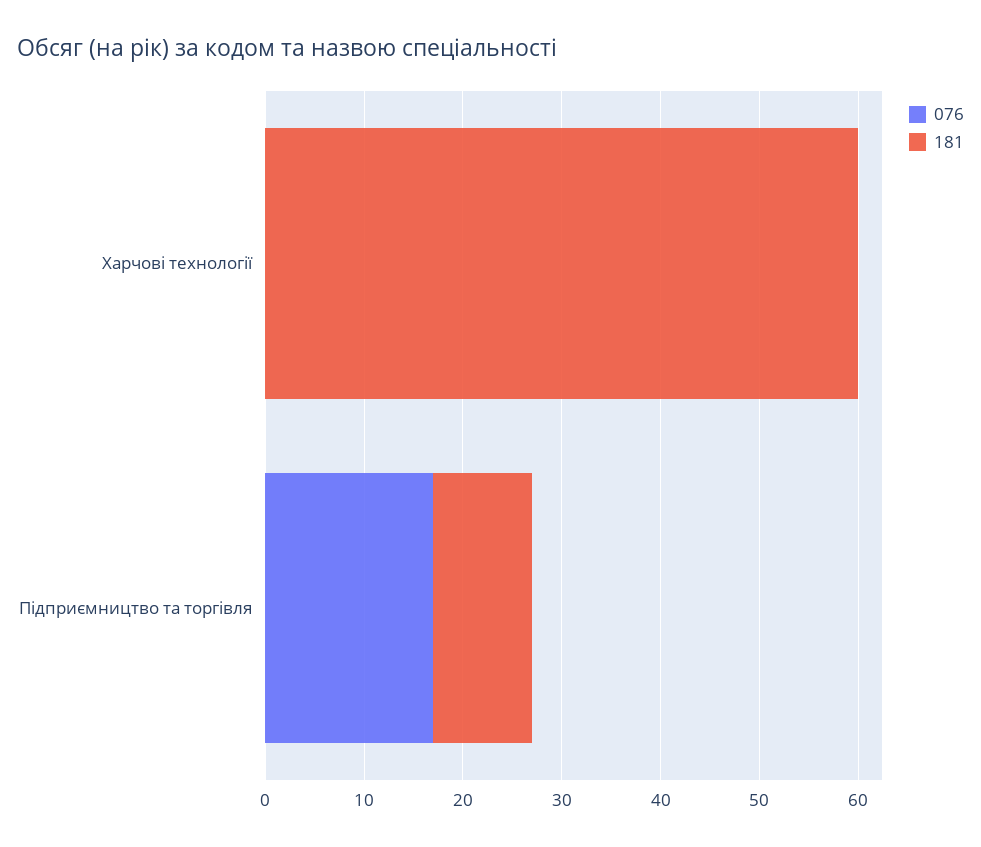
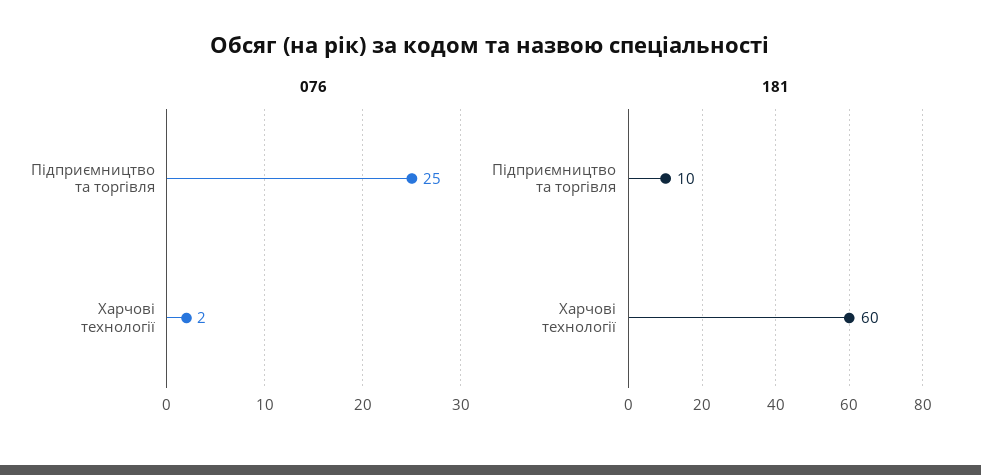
  {
    "076": {
-     "Харчові технології": 0,
+     "Харчові технології": 2,
-     "Підприємництво та торгівля": 17
+     "Підприємництво та торгівля": 25
    },
    "181": {
      "Харчові технології": 60,
      "Підприємництво та торгівля": 10
    }
  }

